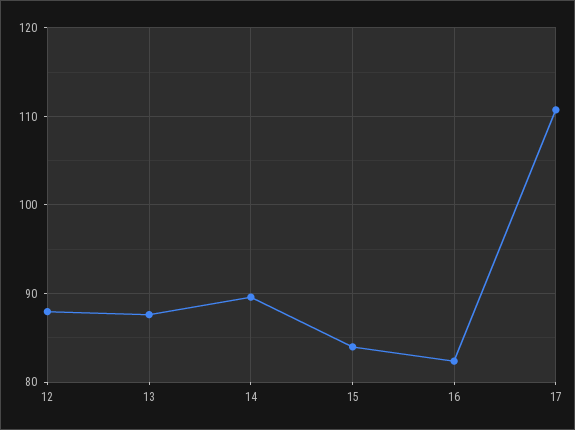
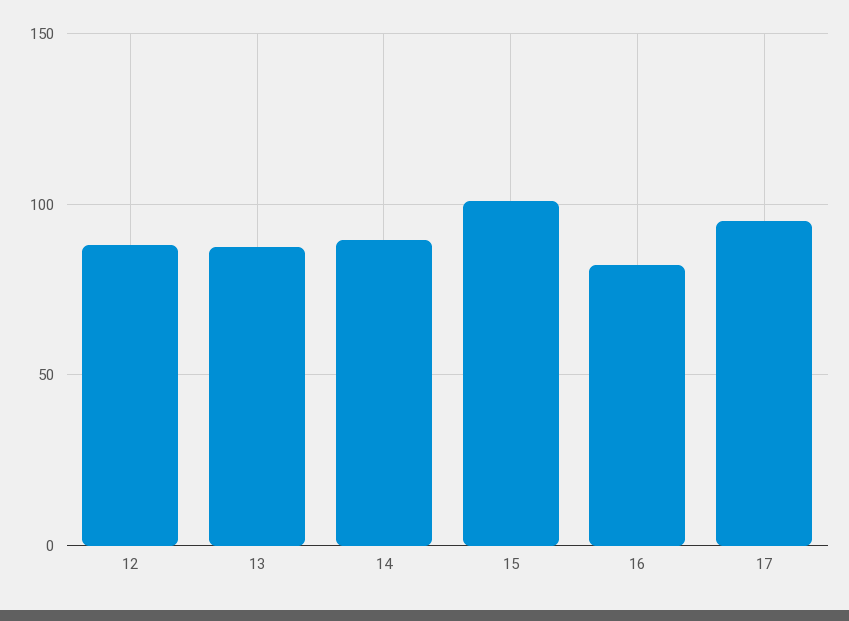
  {
    "12": 88,
    "13": 88,
    "14": 90,
-   "15": 84,
+   "15": 100,
    "16": 82,
-   "17": 111
+   "17": 95
  }

